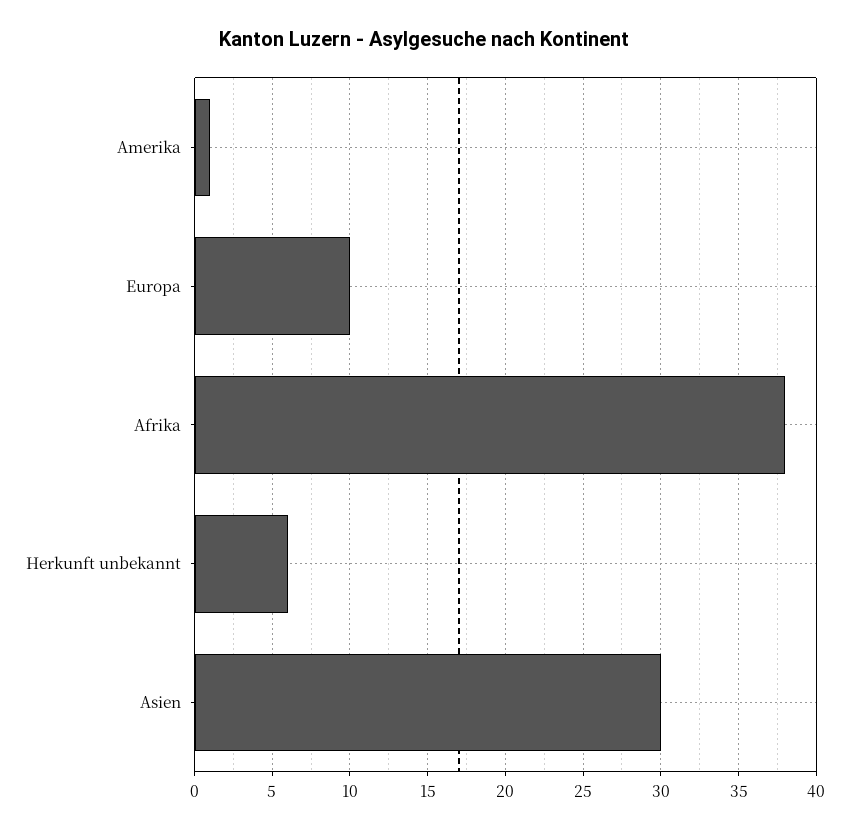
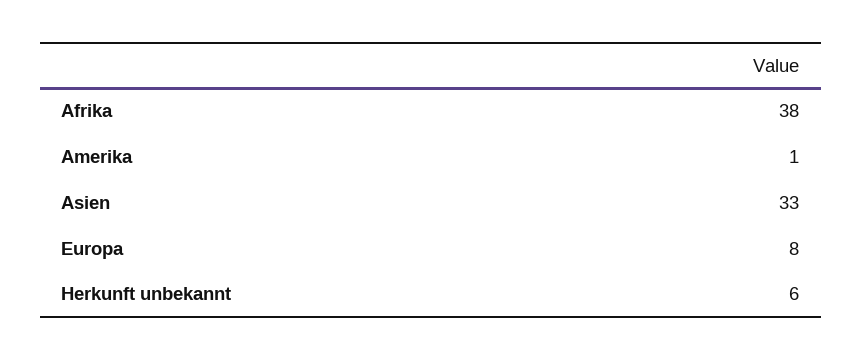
  {
    "Amerika": 1,
-   "Europa": 10,
+   "Europa": 8,
    "Afrika": 38,
    "Herkunft unbekannt": 6,
-   "Asien": 30
+   "Asien": 33
  }

